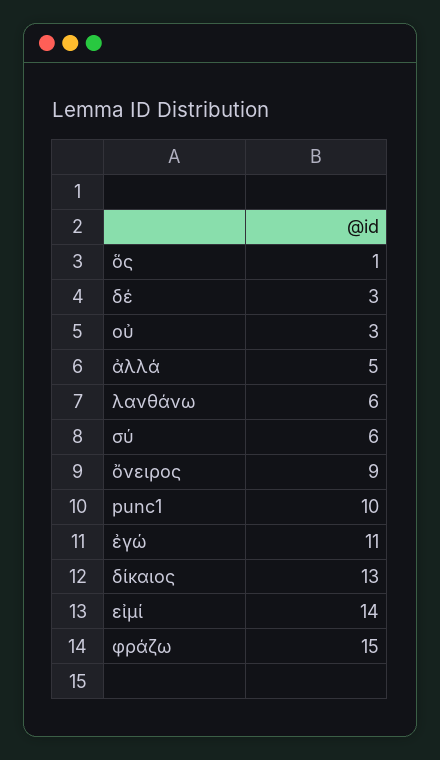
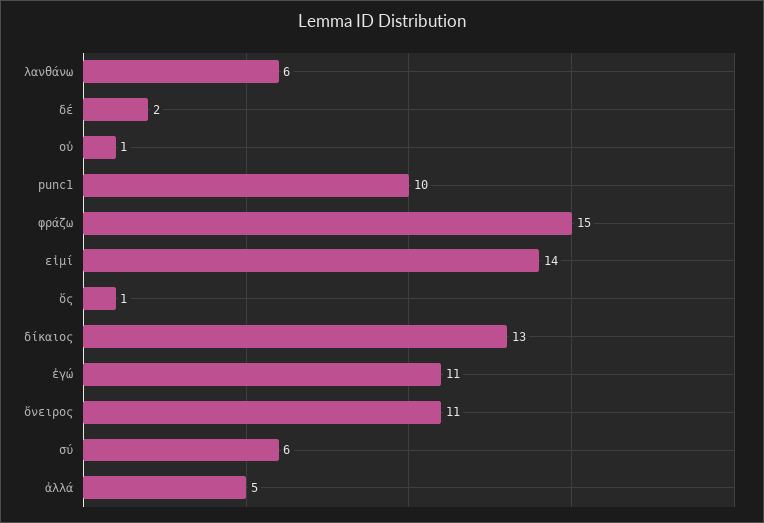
  {
    "ὅς": 1,
-   "δέ": 3,
+   "δέ": 2,
-   "οὐ": 3,
+   "οὐ": 1,
    "ἀλλά": 5,
    "λανθάνω": 6,
    "σύ": 6,
-   "ὄνειρος": 9,
+   "ὄνειρος": 11,
    "punc1": 10,
    "ἐγώ": 11,
    "δίκαιος": 13,
    "εἰμί": 14,
    "φράζω": 15
  }

